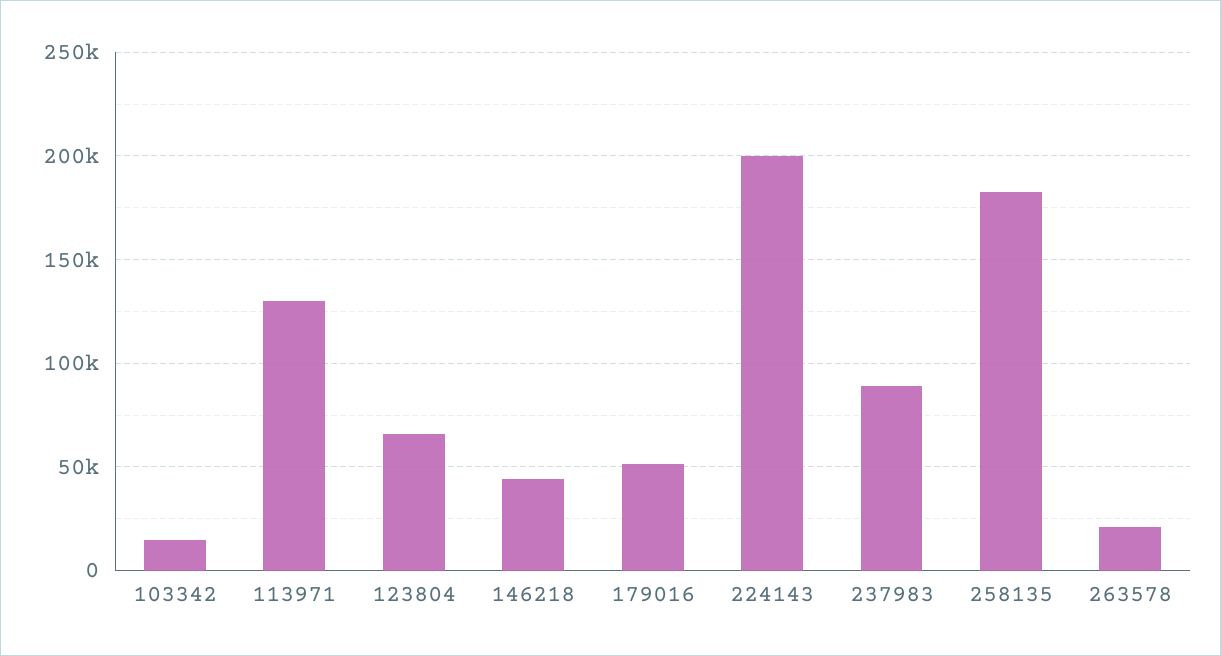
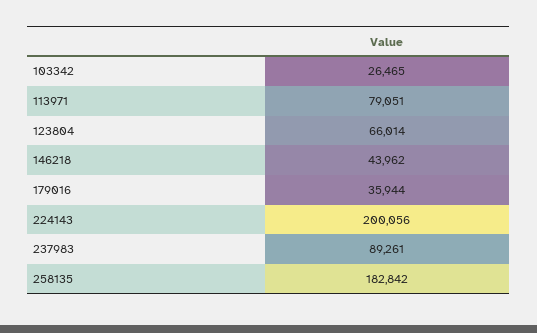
  {
-   "103342": 15000,
+   "103342": 26465,
-   "113971": 130000,
+   "113971": 79051,
    "123804": 66014,
    "146218": 43962,
-   "179016": 50000,
+   "179016": 35944,
    "224143": 200056,
    "237983": 89261,
-   "258135": 182842,
+   "258135": 182842
-   "263578": 20000
  }

